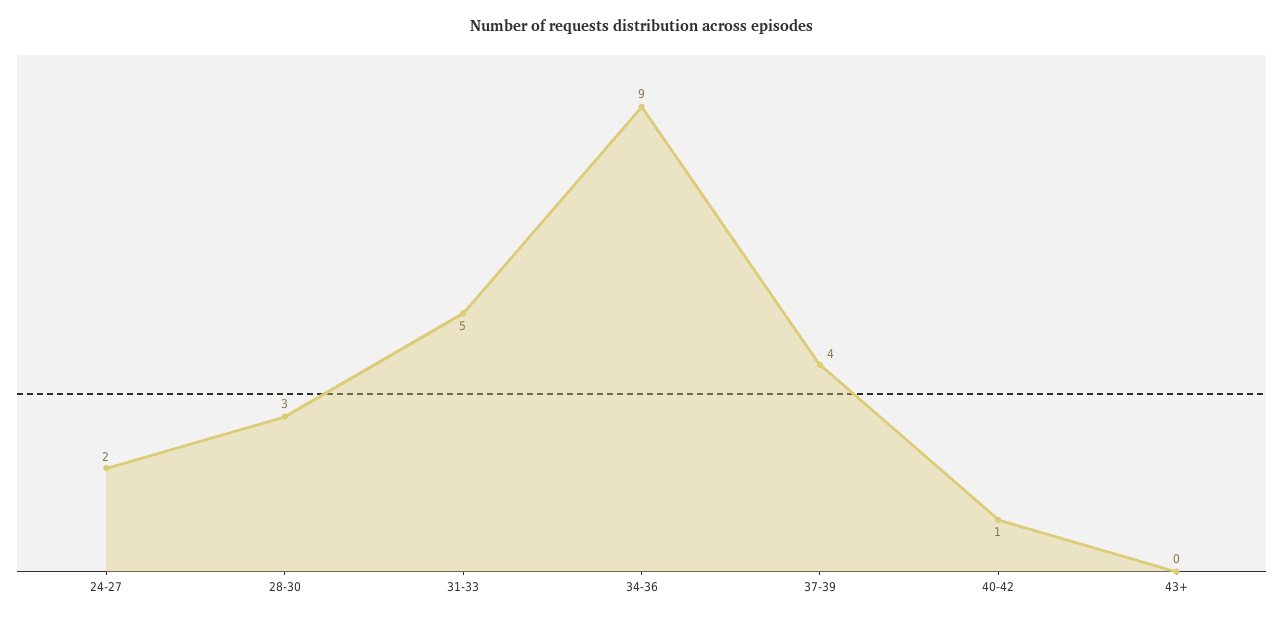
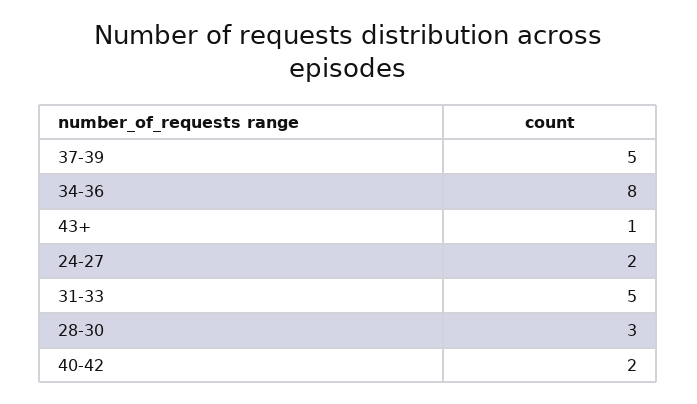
  {
    "24-27": 2,
    "28-30": 3,
    "31-33": 5,
-   "34-36": 9,
+   "34-36": 8,
-   "37-39": 4,
+   "37-39": 5,
-   "40-42": 1,
+   "40-42": 2,
-   "43+": 0
+   "43+": 1
  }

